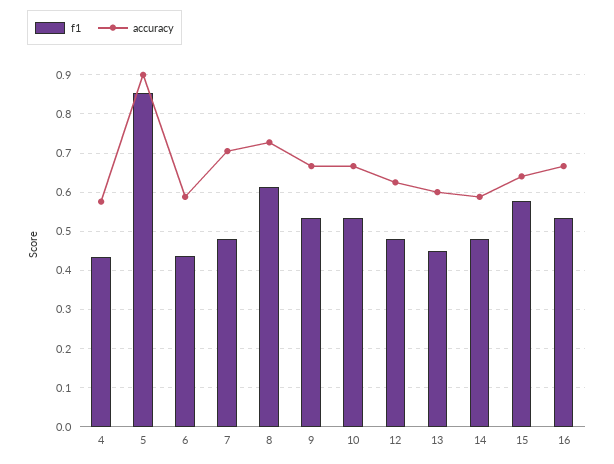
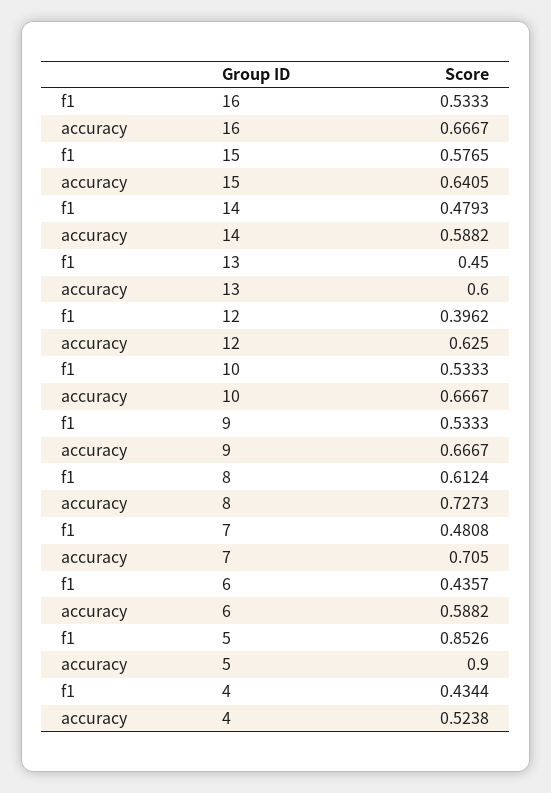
  {
    "f1": {
      "4": 0.4344,
      "5": 0.8526,
      "6": 0.4357,
      "7": 0.4808,
      "8": 0.6124,
      "9": 0.5333,
      "10": 0.5333,
-     "12": 0.48,
+     "12": 0.3962,
      "13": 0.45,
      "14": 0.4793,
      "15": 0.5765,
      "16": 0.5333
    },
    "accuracy": {
-     "4": 0.58,
+     "4": 0.5238,
      "5": 0.9,
      "6": 0.5882,
      "7": 0.705,
      "8": 0.7273,
      "9": 0.6667,
      "10": 0.6667,
      "12": 0.625,
      "13": 0.6,
      "14": 0.5882,
      "15": 0.6405,
      "16": 0.6667
    }
  }

